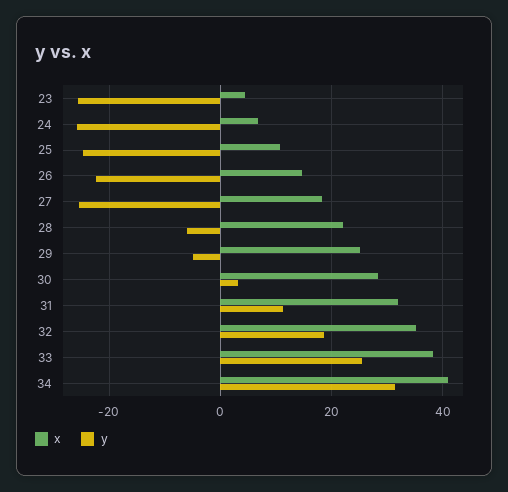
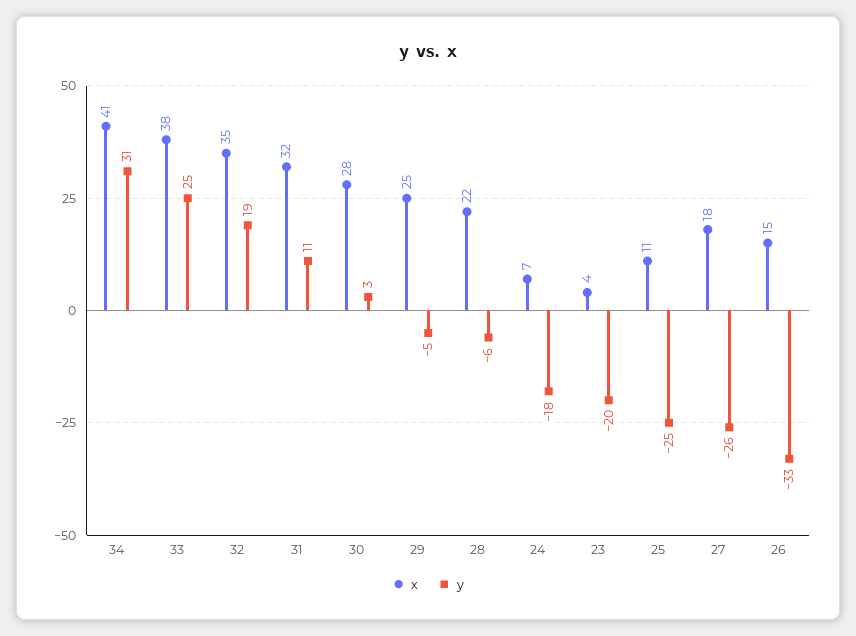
  {
    "x": {
      "23": 4,
      "24": 7,
      "25": 11,
      "26": 15,
      "27": 18,
      "28": 22,
      "29": 25,
      "30": 28,
      "31": 32,
      "32": 35,
      "33": 38,
      "34": 41
    },
    "y": {
-     "23": -26,
+     "23": -20,
-     "24": -26,
+     "24": -18,
      "25": -25,
-     "26": -22,
+     "26": -33,
      "27": -26,
      "28": -6,
      "29": -5,
      "30": 3,
      "31": 11,
      "32": 19,
      "33": 25,
      "34": 31
    }
  }

